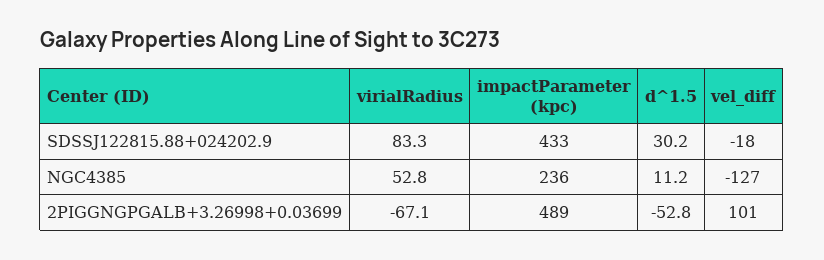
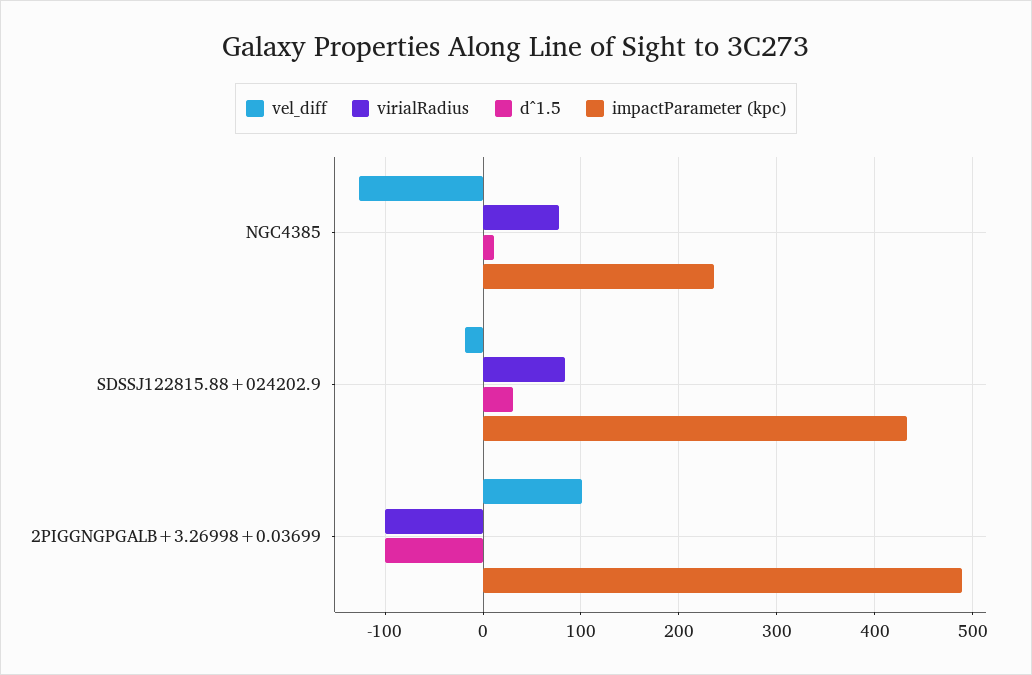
  {
    "virialRadius": {
      "SDSSJ122815.88+024202.9": 83.3,
-     "NGC4385": 52.8,
+     "NGC4385": 80,
-     "2PIGGNGPGALB+3.26998+0.03699": -67.1
+     "2PIGGNGPGALB+3.26998+0.03699": -100
    },
    "impactParameter (kpc)": {
      "SDSSJ122815.88+024202.9": 433,
      "NGC4385": 236,
      "2PIGGNGPGALB+3.26998+0.03699": 489
    },
    "d^1.5": {
      "SDSSJ122815.88+024202.9": 30.2,
      "NGC4385": 11.2,
-     "2PIGGNGPGALB+3.26998+0.03699": -52.8
+     "2PIGGNGPGALB+3.26998+0.03699": -100
    },
    "vel_diff": {
      "SDSSJ122815.88+024202.9": -18,
      "NGC4385": -127,
      "2PIGGNGPGALB+3.26998+0.03699": 101
    }
  }

